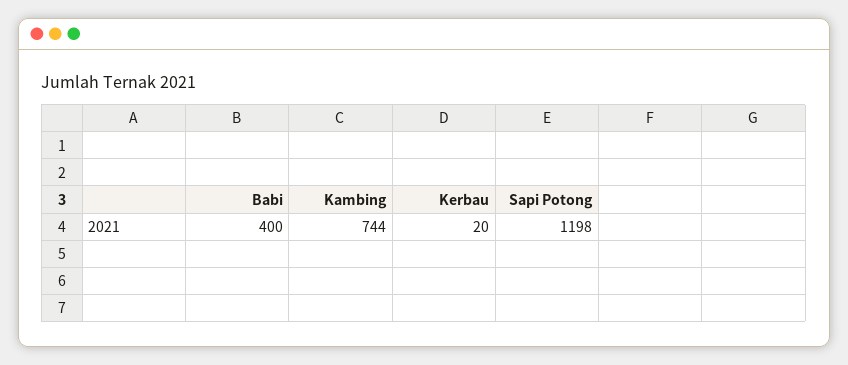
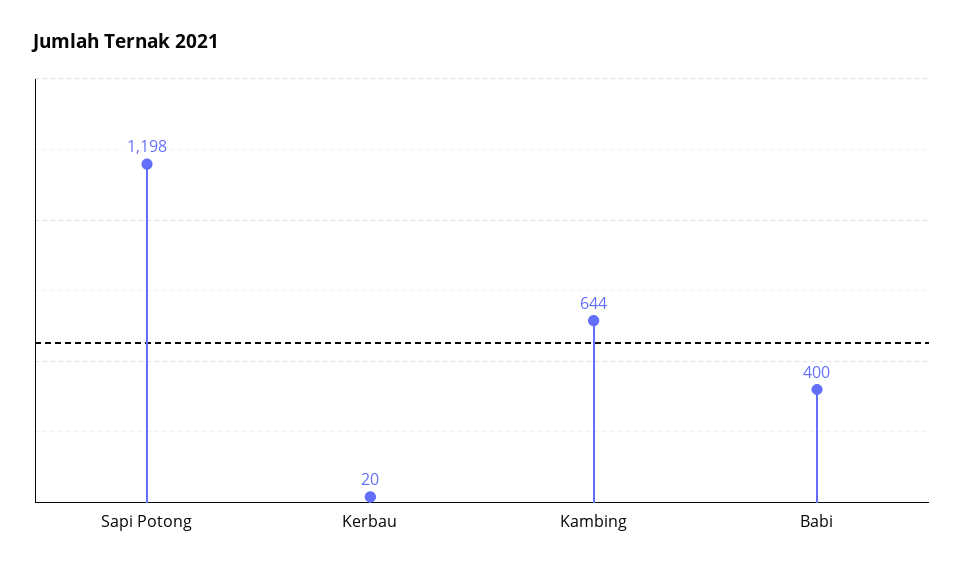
  {
    "Babi": 400,
-   "Kambing": 744,
+   "Kambing": 644,
    "Kerbau": 20,
    "Sapi Potong": 1198
  }

